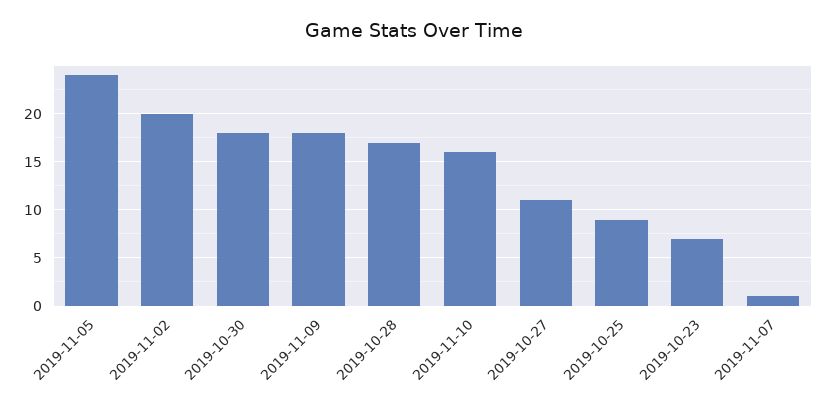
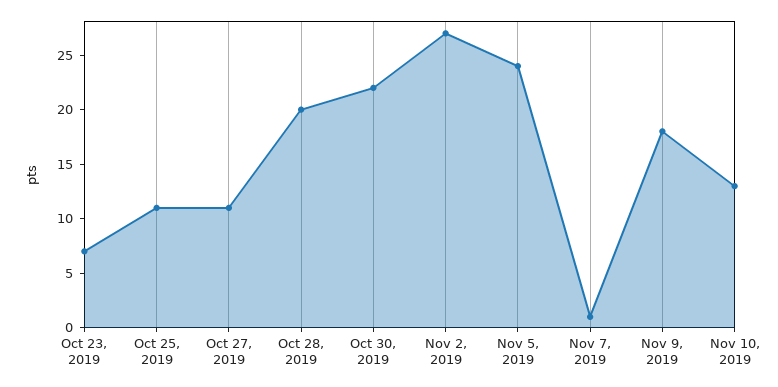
  {
    "2019-11-05": 24,
-   "2019-11-02": 20,
+   "2019-11-02": 27,
-   "2019-10-30": 18,
+   "2019-10-30": 22,
    "2019-11-09": 18,
-   "2019-10-28": 17,
+   "2019-10-28": 20,
-   "2019-11-10": 16,
+   "2019-11-10": 13,
    "2019-10-27": 11,
-   "2019-10-25": 9,
+   "2019-10-25": 11,
    "2019-10-23": 7,
    "2019-11-07": 1
  }

